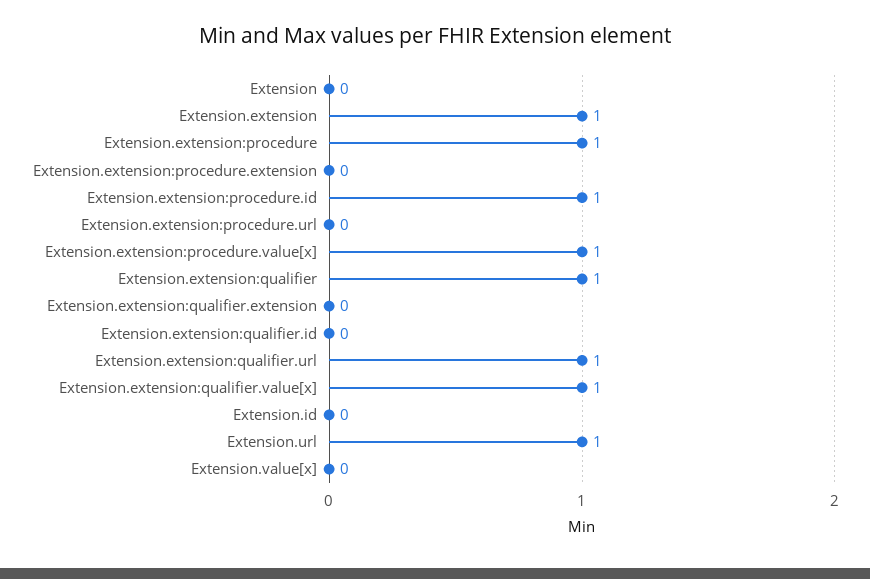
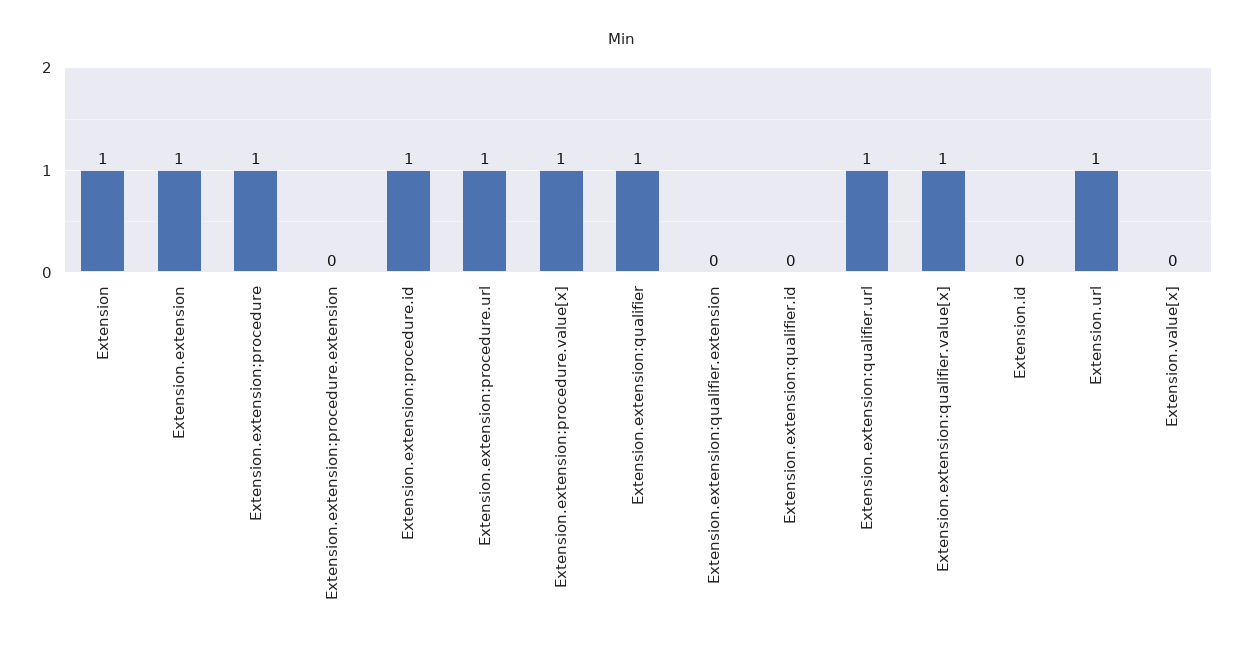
  {
-   "Extension": 0,
+   "Extension": 1,
    "Extension.extension": 1,
    "Extension.extension:procedure": 1,
    "Extension.extension:procedure.extension": 0,
    "Extension.extension:procedure.id": 1,
-   "Extension.extension:procedure.url": 0,
+   "Extension.extension:procedure.url": 1,
    "Extension.extension:procedure.value[x]": 1,
    "Extension.extension:qualifier": 1,
    "Extension.extension:qualifier.extension": 0,
    "Extension.extension:qualifier.id": 0,
    "Extension.extension:qualifier.url": 1,
    "Extension.extension:qualifier.value[x]": 1,
    "Extension.id": 0,
    "Extension.url": 1,
    "Extension.value[x]": 0
  }

